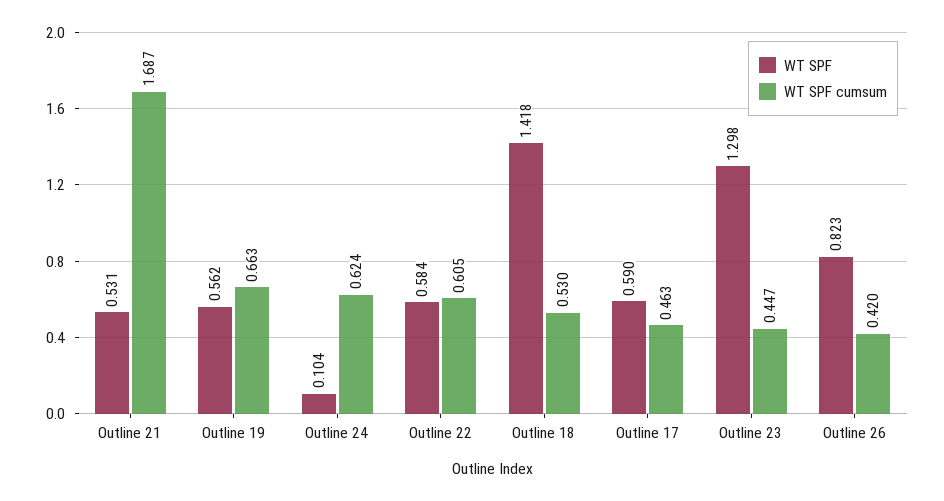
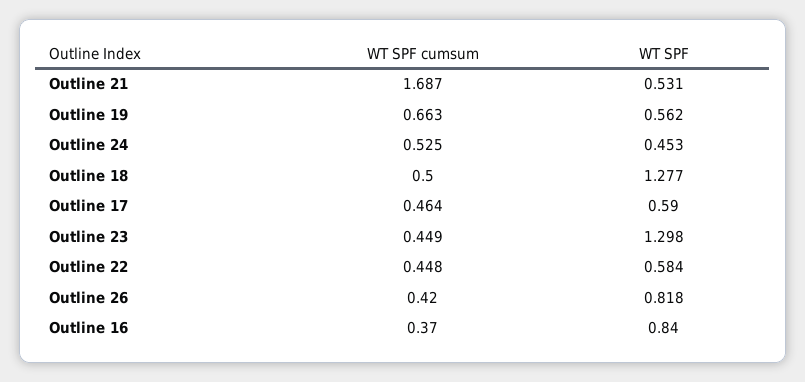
  {
    "WT SPF": {
      "Outline 21": 0.531,
      "Outline 19": 0.562,
-     "Outline 24": 0.104,
+     "Outline 24": 0.453,
      "Outline 22": 0.584,
-     "Outline 18": 1.418,
+     "Outline 18": 1.277,
      "Outline 17": 0.59,
      "Outline 23": 1.298,
-     "Outline 26": 0.823
+     "Outline 26": 0.818,
+     "Outline 16": 0.84
    },
    "WT SPF cumsum": {
      "Outline 21": 1.687,
      "Outline 19": 0.663,
-     "Outline 24": 0.624,
+     "Outline 24": 0.525,
-     "Outline 22": 0.605,
+     "Outline 22": 0.448,
-     "Outline 18": 0.53,
+     "Outline 18": 0.5,
-     "Outline 17": 0.463,
+     "Outline 17": 0.464,
-     "Outline 23": 0.447,
+     "Outline 23": 0.449,
-     "Outline 26": 0.42
+     "Outline 26": 0.42,
+     "Outline 16": 0.37
    }
  }

